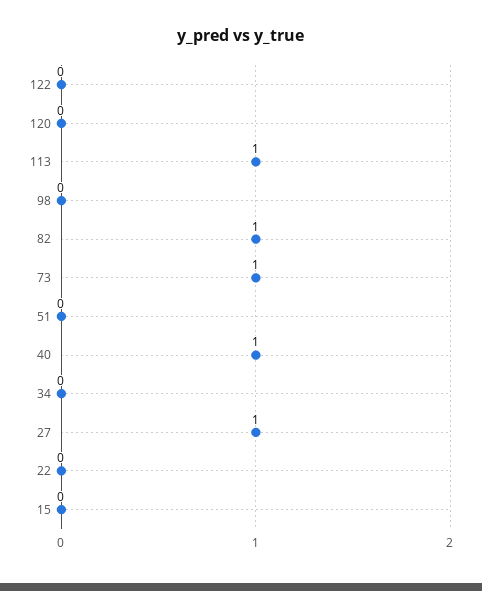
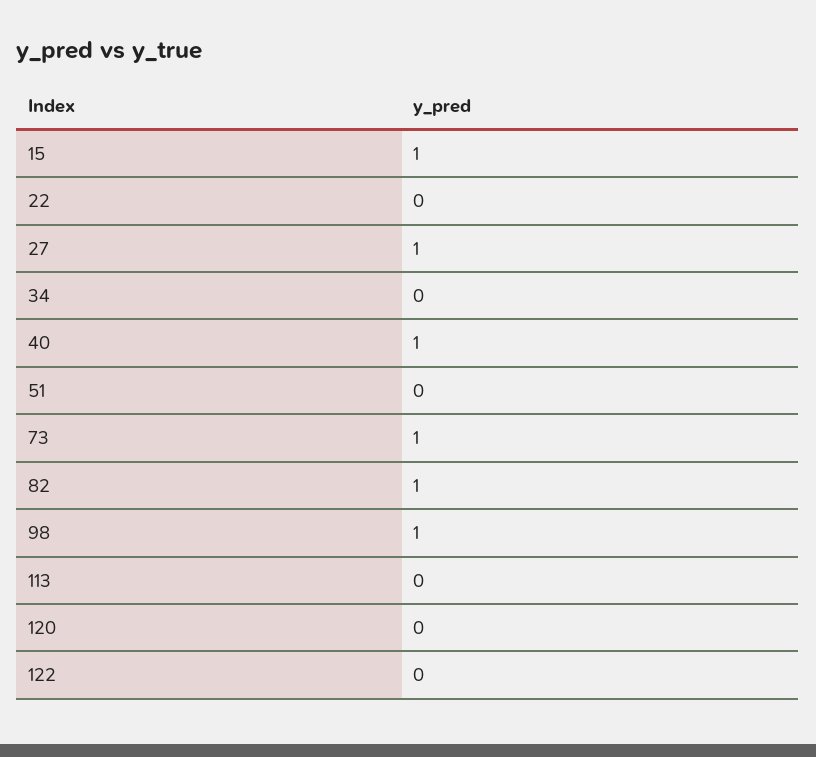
  {
    "122": 0,
    "120": 0,
-   "113": 1,
+   "113": 0,
-   "98": 0,
+   "98": 1,
    "82": 1,
    "73": 1,
    "51": 0,
    "40": 1,
    "34": 0,
    "27": 1,
    "22": 0,
-   "15": 0
+   "15": 1
  }

